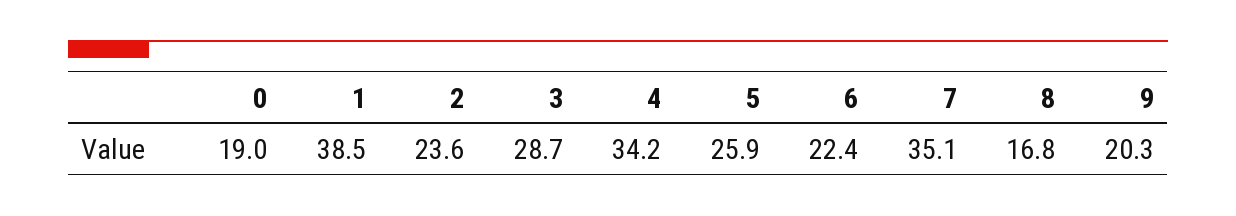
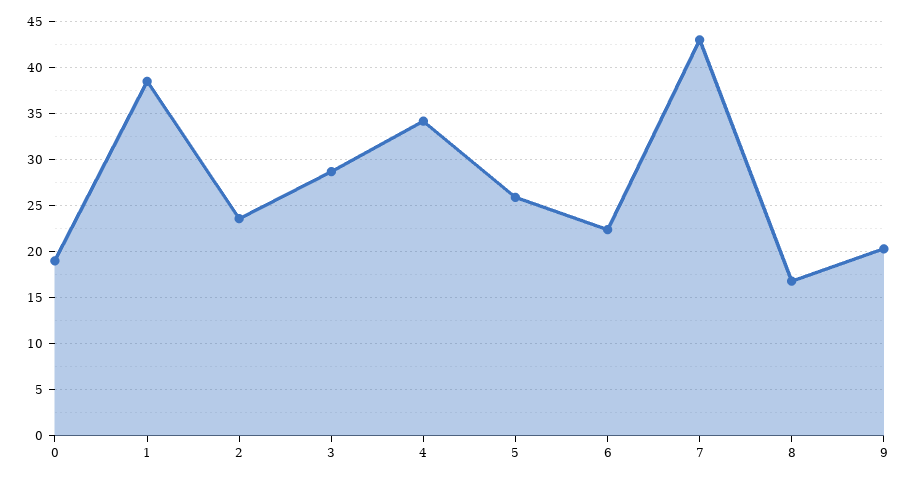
  {
    "0": 19,
    "1": 38.5,
    "2": 23.6,
    "3": 28.7,
    "4": 34.2,
    "5": 25.9,
    "6": 22.4,
-   "7": 35.1,
+   "7": 43,
    "8": 16.8,
    "9": 20.3
  }

